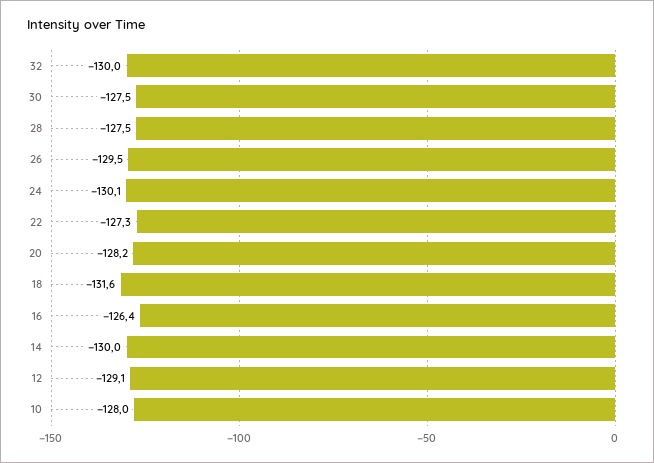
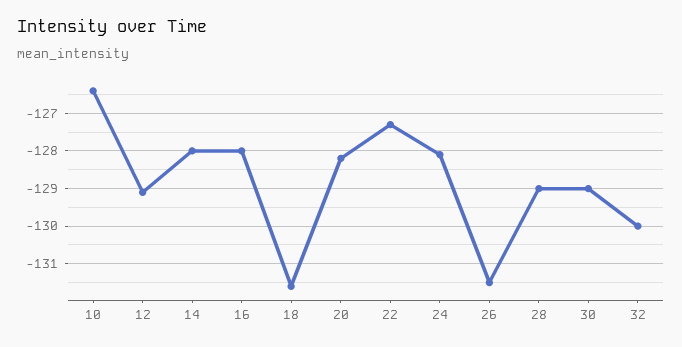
  {
    "32": -130,
-   "30": -127.5,
+   "30": -129,
-   "28": -127.5,
+   "28": -129,
-   "26": -129.5,
+   "26": -131.5,
-   "24": -130.1,
+   "24": -128,
    "22": -127.3,
    "20": -128.2,
    "18": -131.6,
-   "16": -126.4,
+   "16": -128,
-   "14": -130,
+   "14": -128,
    "12": -129.1,
-   "10": -128
+   "10": -126.5
  }

